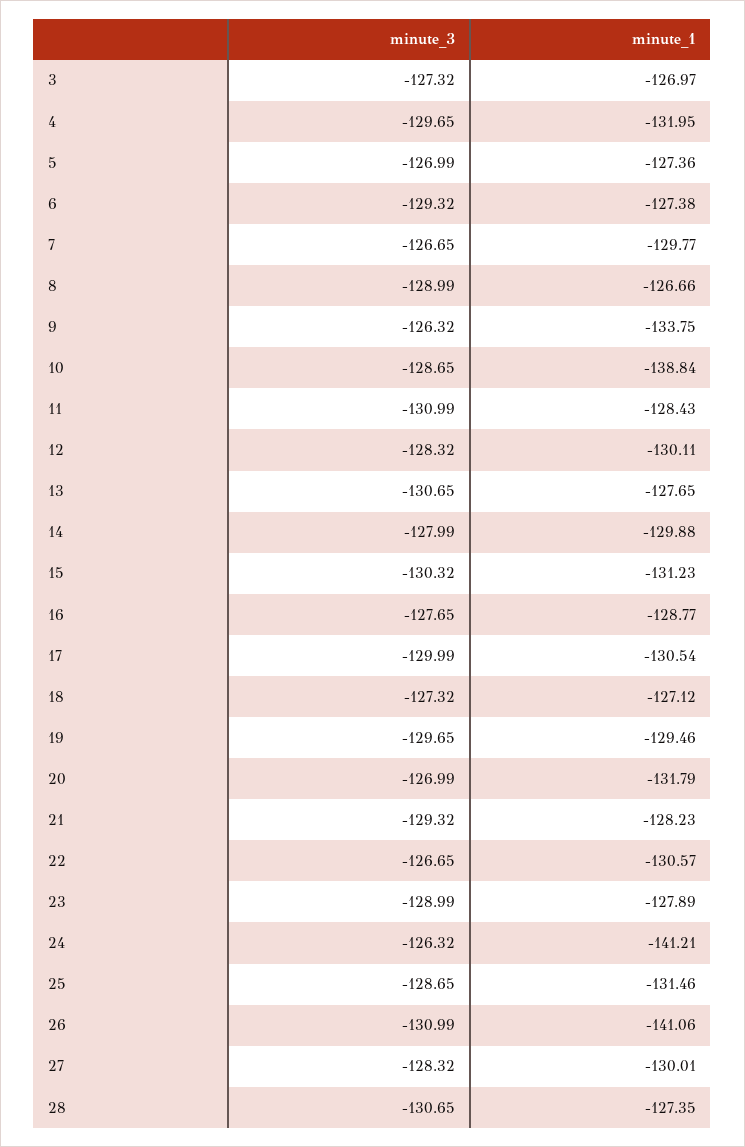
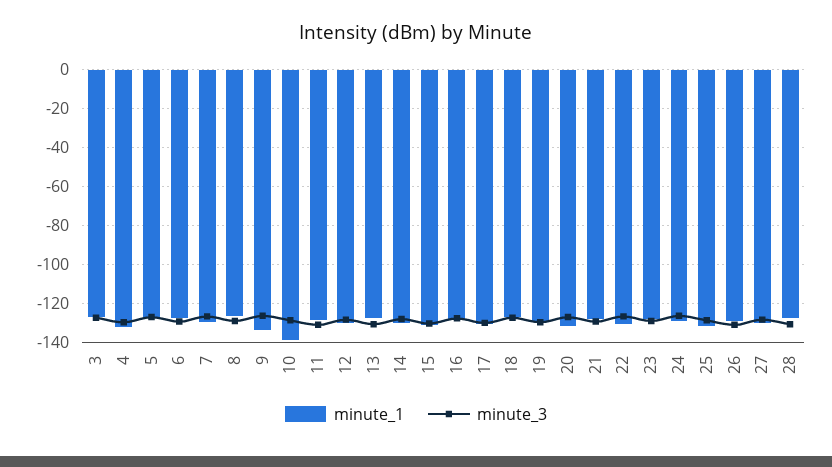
  {
    "minute_3": {
      "3": -127.32,
      "4": -129.65,
      "5": -126.99,
      "6": -129.32,
      "7": -126.65,
      "8": -128.99,
      "9": -126.32,
      "10": -128.65,
      "11": -130.99,
      "12": -128.32,
      "13": -130.65,
      "14": -127.99,
      "15": -130.32,
      "16": -127.65,
      "17": -129.99,
      "18": -127.32,
      "19": -129.65,
      "20": -126.99,
      "21": -129.32,
      "22": -126.65,
      "23": -128.99,
      "24": -126.32,
      "25": -128.65,
      "26": -130.99,
      "27": -128.32,
      "28": -130.65
    },
    "minute_1": {
      "3": -126.97,
      "4": -131.95,
      "5": -127.36,
      "6": -127.38,
      "7": -129.77,
      "8": -126.66,
      "9": -133.75,
      "10": -138.84,
      "11": -128.43,
      "12": -130.11,
      "13": -127.65,
      "14": -129.88,
      "15": -131.23,
      "16": -128.77,
      "17": -130.54,
      "18": -127.12,
      "19": -129.46,
      "20": -131.79,
      "21": -128.23,
      "22": -130.57,
      "23": -127.89,
-     "24": -141.21,
+     "24": -130,
      "25": -131.46,
-     "26": -141.06,
+     "26": -130,
      "27": -130.01,
      "28": -127.35
    }
  }

